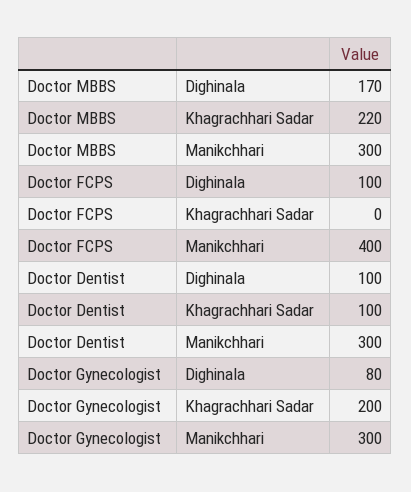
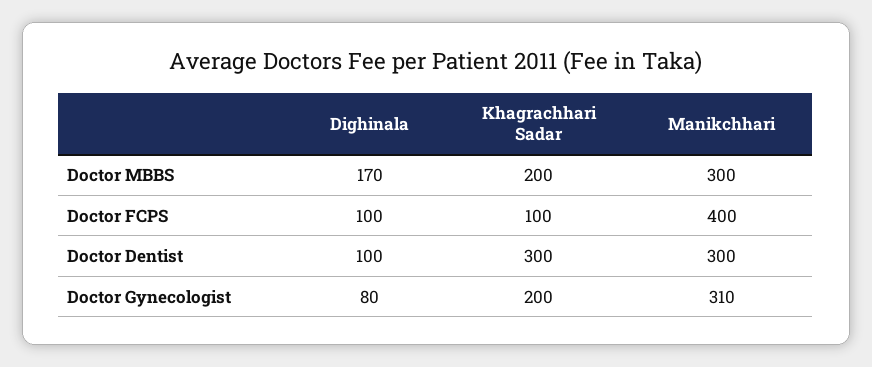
  {
    "Doctor MBBS": {
      "Dighinala": 170,
-     "Khagrachhari Sadar": 220,
+     "Khagrachhari Sadar": 200,
      "Manikchhari": 300
    },
    "Doctor FCPS": {
      "Dighinala": 100,
-     "Khagrachhari Sadar": 0,
+     "Khagrachhari Sadar": 100,
      "Manikchhari": 400
    },
    "Doctor Dentist": {
      "Dighinala": 100,
-     "Khagrachhari Sadar": 100,
+     "Khagrachhari Sadar": 300,
      "Manikchhari": 300
    },
    "Doctor Gynecologist": {
      "Dighinala": 80,
      "Khagrachhari Sadar": 200,
-     "Manikchhari": 300
+     "Manikchhari": 310
    }
  }

